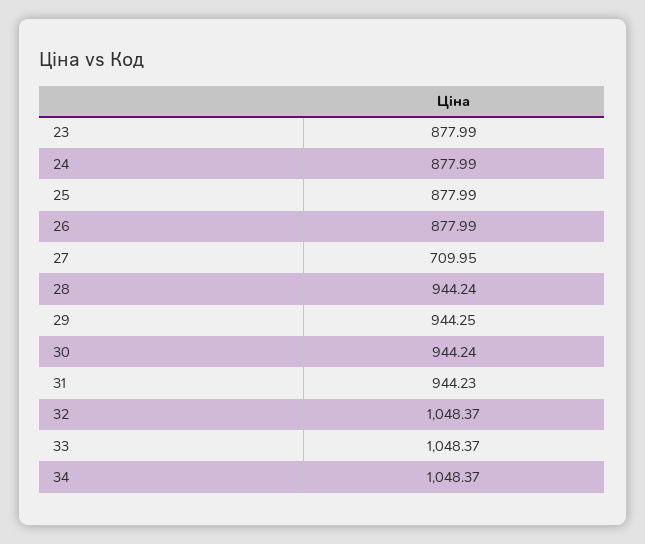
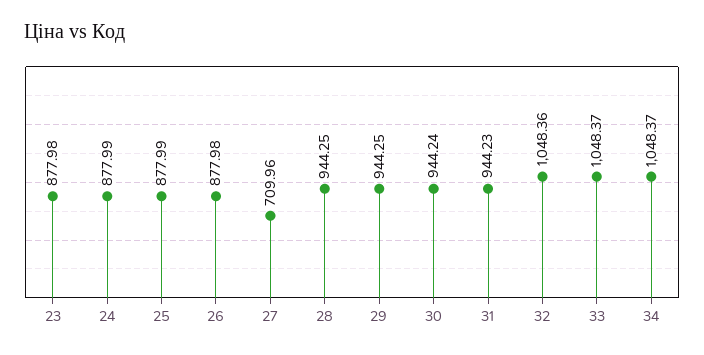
  {
-   "23": 877.99,
+   "23": 877.98,
    "24": 877.99,
    "25": 877.99,
-   "26": 877.99,
+   "26": 877.98,
-   "27": 709.95,
+   "27": 709.96,
-   "28": 944.24,
+   "28": 944.25,
    "29": 944.25,
    "30": 944.24,
    "31": 944.23,
-   "32": 1048.37,
+   "32": 1048.36,
    "33": 1048.37,
    "34": 1048.37
  }

